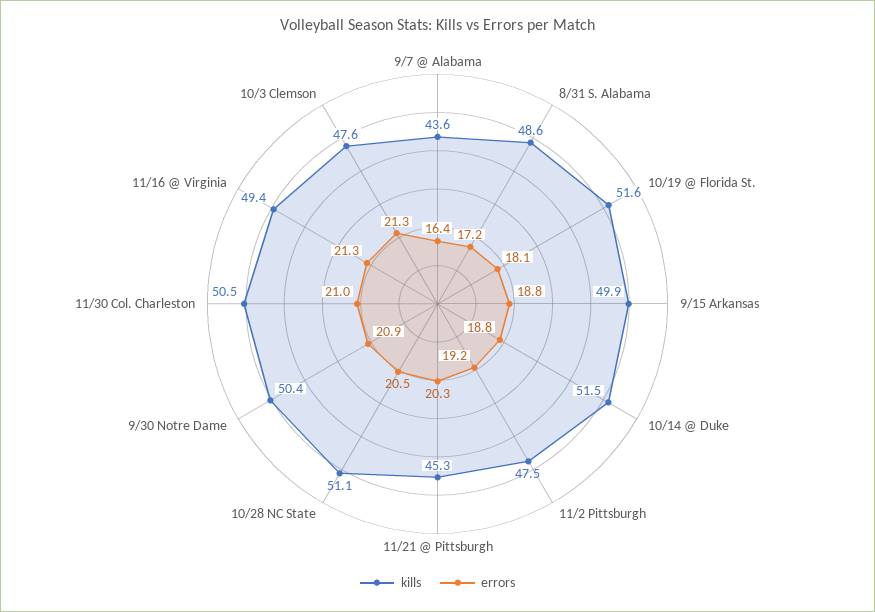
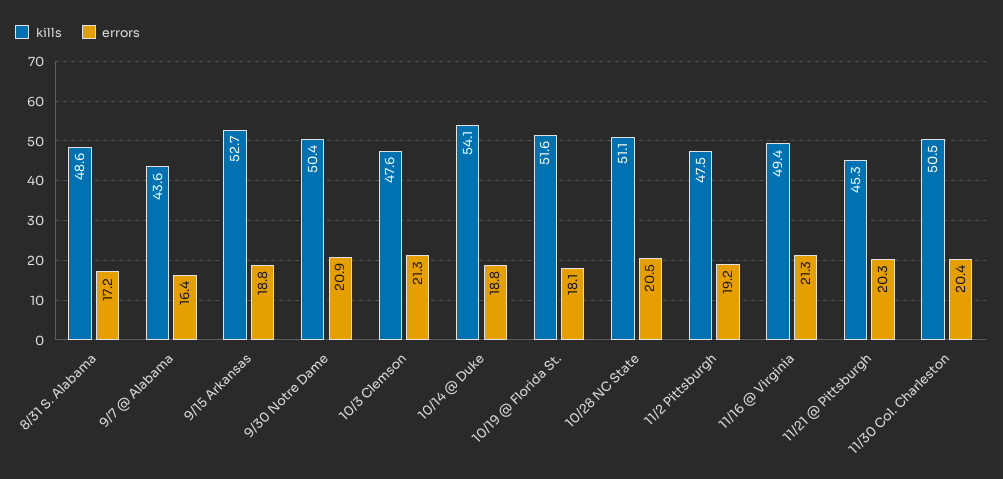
  {
    "kills": {
      "9/7 @ Alabama": 43.6,
      "8/31 S. Alabama": 48.6,
      "10/19 @ Florida St.": 51.6,
-     "9/15 Arkansas": 49.9,
+     "9/15 Arkansas": 52.7,
-     "10/14 @ Duke": 51.5,
+     "10/14 @ Duke": 54.1,
      "11/2 Pittsburgh": 47.5,
      "11/21 @ Pittsburgh": 45.3,
      "10/28 NC State": 51.1,
      "9/30 Notre Dame": 50.4,
      "11/30 Col. Charleston": 50.5,
      "11/16 @ Virginia": 49.4,
      "10/3 Clemson": 47.6
    },
    "errors": {
      "9/7 @ Alabama": 16.4,
      "8/31 S. Alabama": 17.2,
      "10/19 @ Florida St.": 18.1,
      "9/15 Arkansas": 18.8,
      "10/14 @ Duke": 18.8,
      "11/2 Pittsburgh": 19.2,
      "11/21 @ Pittsburgh": 20.3,
      "10/28 NC State": 20.5,
      "9/30 Notre Dame": 20.9,
-     "11/30 Col. Charleston": 21,
+     "11/30 Col. Charleston": 20.4,
      "11/16 @ Virginia": 21.3,
      "10/3 Clemson": 21.3
    }
  }

